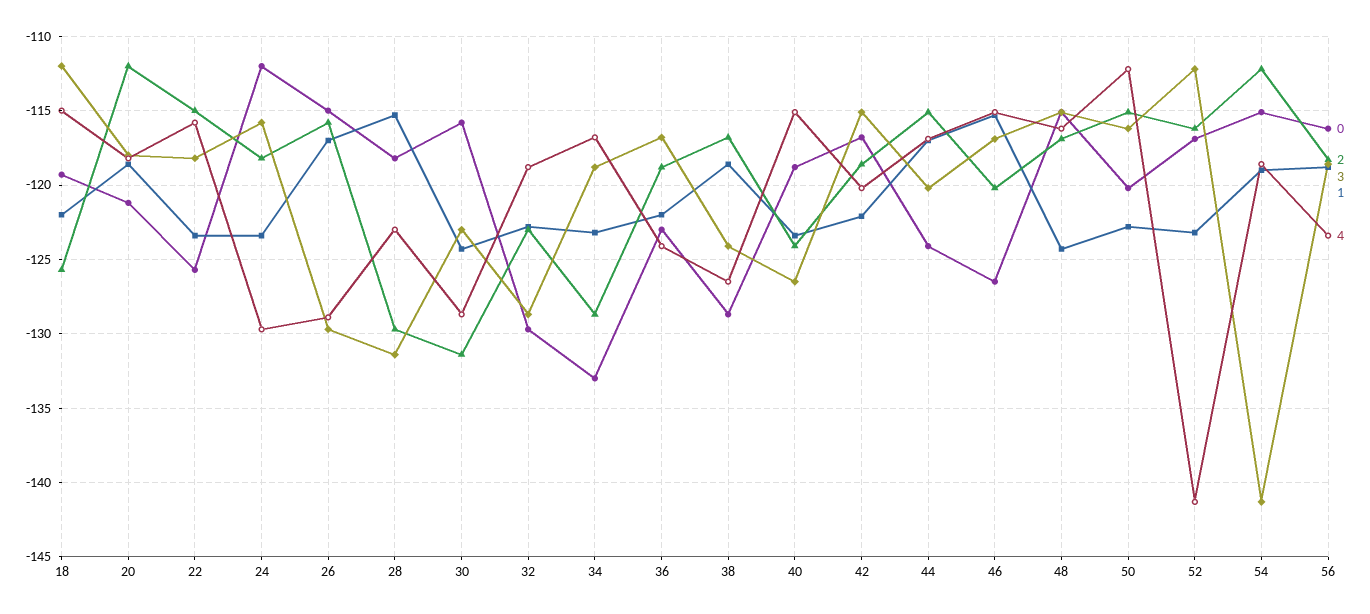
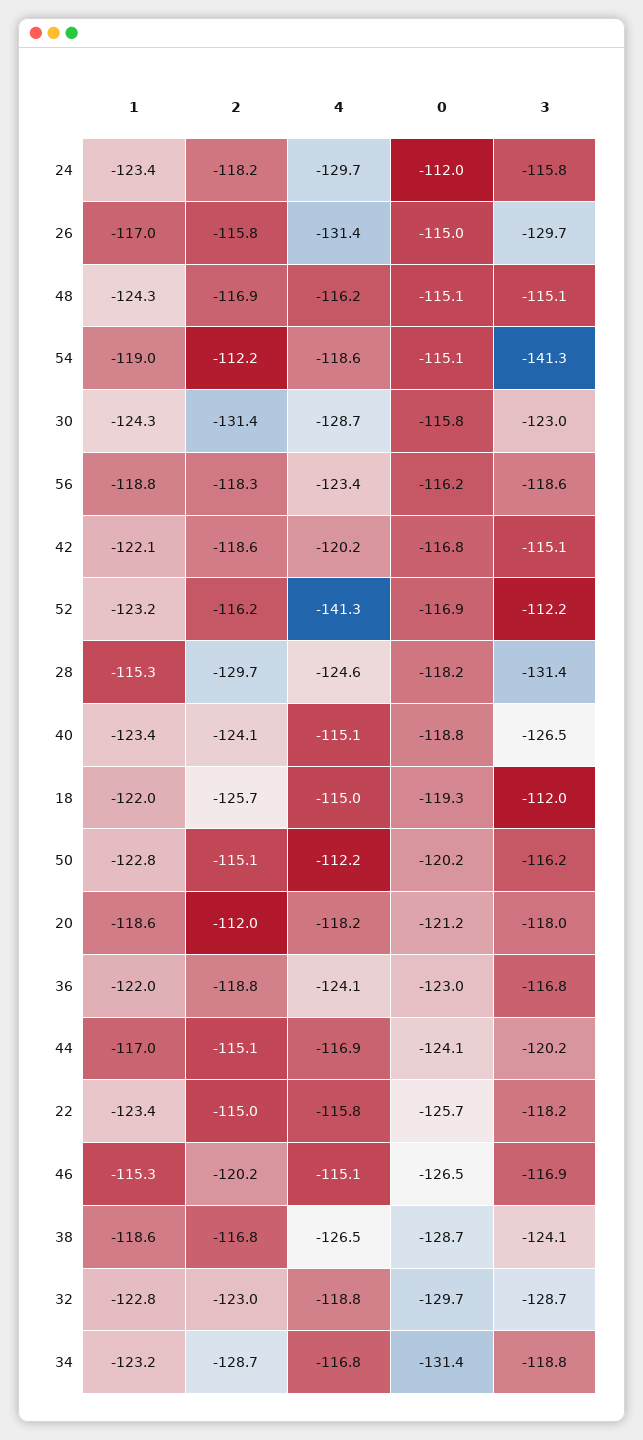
  {
    "0": {
      "18": -119.3,
      "20": -121.2,
      "22": -125.7,
      "24": -112,
      "26": -115,
      "28": -118.2,
      "30": -115.8,
      "32": -129.7,
-     "34": -133,
+     "34": -131.4,
      "36": -123,
      "38": -128.7,
      "40": -118.8,
      "42": -116.8,
      "44": -124.1,
      "46": -126.5,
      "48": -115.1,
      "50": -120.2,
      "52": -116.9,
      "54": -115.1,
      "56": -116.2
    },
    "2": {
      "18": -125.7,
      "20": -112,
      "22": -115,
      "24": -118.2,
      "26": -115.8,
      "28": -129.7,
      "30": -131.4,
      "32": -123,
      "34": -128.7,
      "36": -118.8,
      "38": -116.8,
      "40": -124.1,
      "42": -118.6,
      "44": -115.1,
      "46": -120.2,
      "48": -116.9,
      "50": -115.1,
      "52": -116.2,
      "54": -112.2,
      "56": -118.3
    },
    "3": {
      "18": -112,
      "20": -118,
      "22": -118.2,
      "24": -115.8,
      "26": -129.7,
      "28": -131.4,
      "30": -123,
      "32": -128.7,
      "34": -118.8,
      "36": -116.8,
      "38": -124.1,
      "40": -126.5,
      "42": -115.1,
      "44": -120.2,
      "46": -116.9,
      "48": -115.1,
      "50": -116.2,
      "52": -112.2,
      "54": -141.3,
      "56": -118.6
    },
    "1": {
      "18": -122,
      "20": -118.6,
      "22": -123.4,
      "24": -123.4,
      "26": -117,
      "28": -115.3,
      "30": -124.3,
      "32": -122.8,
      "34": -123.2,
      "36": -122,
      "38": -118.6,
      "40": -123.4,
      "42": -122.1,
      "44": -117,
      "46": -115.3,
      "48": -124.3,
      "50": -122.8,
      "52": -123.2,
      "54": -119,
      "56": -118.8
    },
    "4": {
      "18": -115,
      "20": -118.2,
      "22": -115.8,
      "24": -129.7,
-     "26": -129,
+     "26": -131.4,
-     "28": -123,
+     "28": -124.6,
      "30": -128.7,
      "32": -118.8,
      "34": -116.8,
      "36": -124.1,
      "38": -126.5,
      "40": -115.1,
      "42": -120.2,
      "44": -116.9,
      "46": -115.1,
      "48": -116.2,
      "50": -112.2,
      "52": -141.3,
      "54": -118.6,
      "56": -123.4
    }
  }

